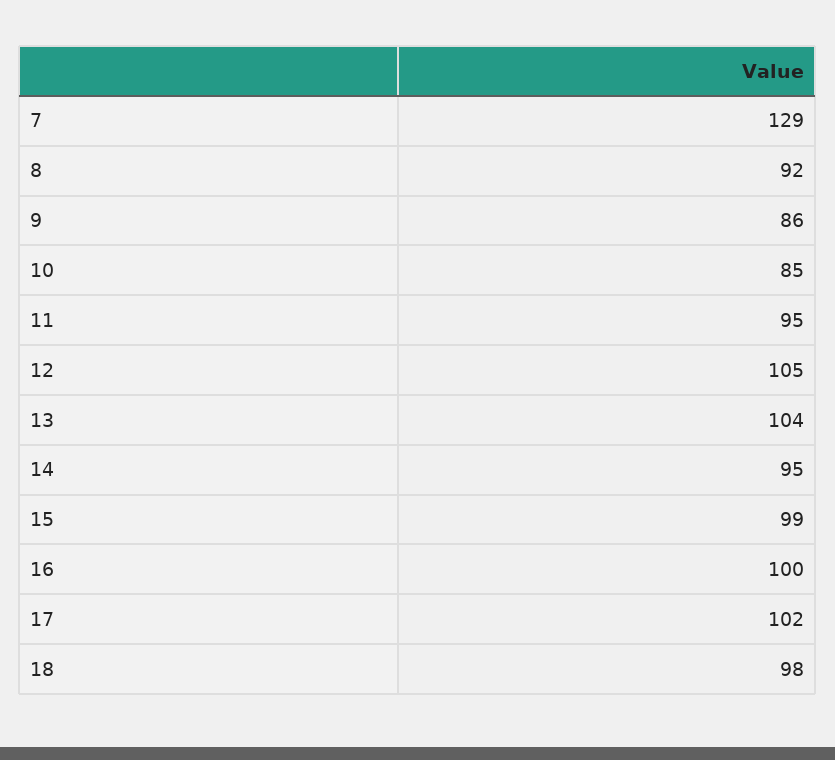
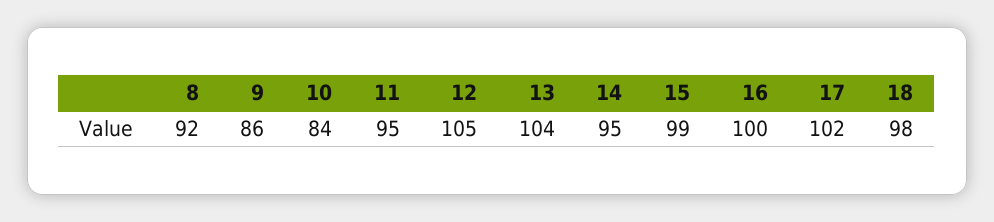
  {
-   "7": 129,
    "8": 92,
    "9": 86,
-   "10": 85,
+   "10": 84,
    "11": 95,
    "12": 105,
    "13": 104,
    "14": 95,
    "15": 99,
    "16": 100,
    "17": 102,
    "18": 98
  }

